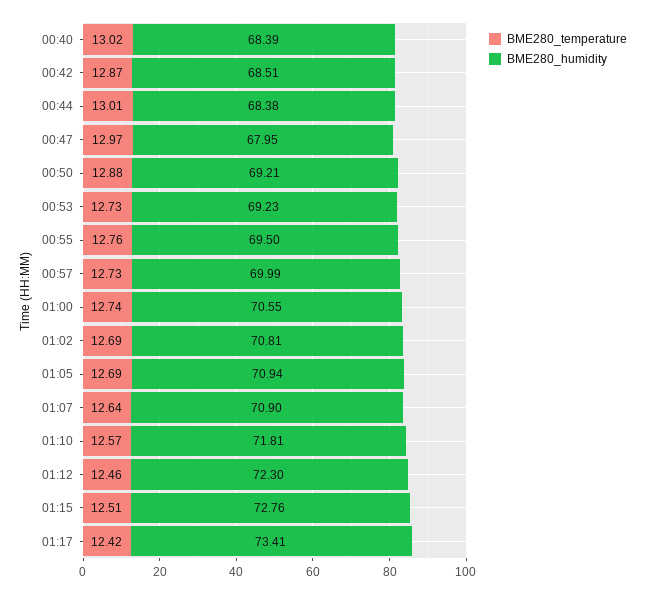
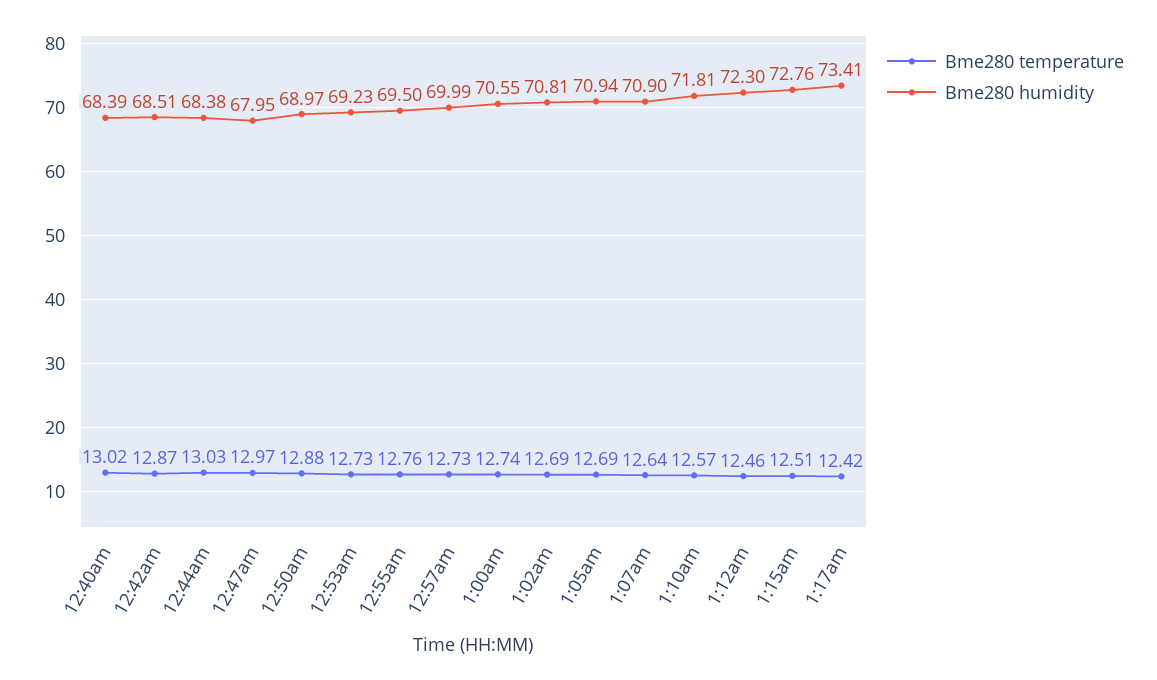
  {
    "BME280_temperature": {
      "00:40": 13.02,
      "00:42": 12.87,
-     "00:44": 13.01,
+     "00:44": 13.03,
      "00:47": 12.97,
      "00:50": 12.88,
      "00:53": 12.73,
      "00:55": 12.76,
      "00:57": 12.73,
      "01:00": 12.74,
      "01:02": 12.69,
      "01:05": 12.69,
      "01:07": 12.64,
      "01:10": 12.57,
      "01:12": 12.46,
      "01:15": 12.51,
      "01:17": 12.42
    },
    "BME280_humidity": {
      "00:40": 68.39,
      "00:42": 68.51,
      "00:44": 68.38,
      "00:47": 67.95,
-     "00:50": 69.21,
+     "00:50": 68.97,
      "00:53": 69.23,
      "00:55": 69.5,
      "00:57": 69.99,
      "01:00": 70.55,
      "01:02": 70.81,
      "01:05": 70.94,
      "01:07": 70.9,
      "01:10": 71.81,
      "01:12": 72.3,
      "01:15": 72.76,
      "01:17": 73.41
    }
  }

